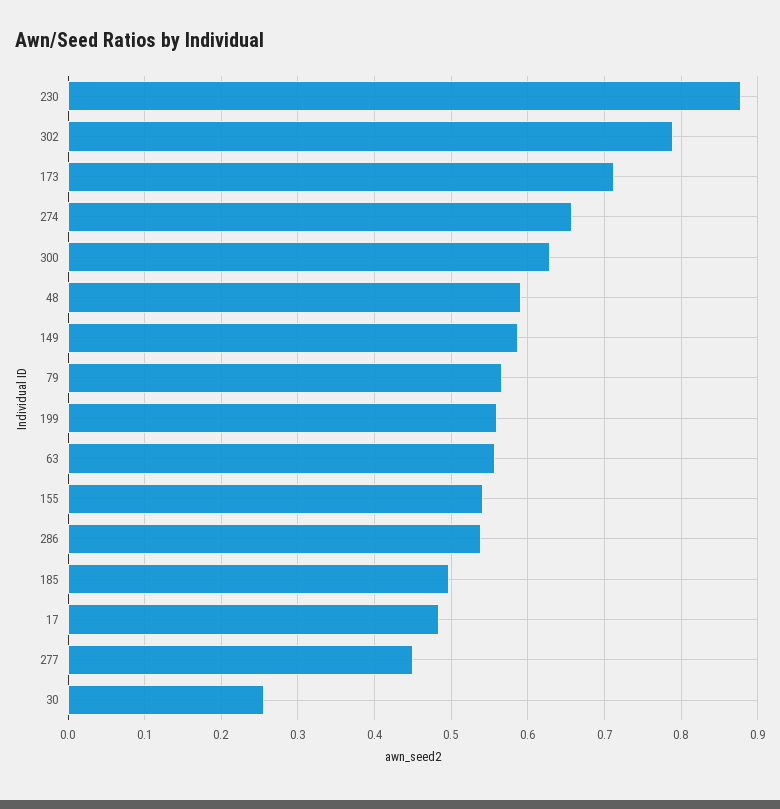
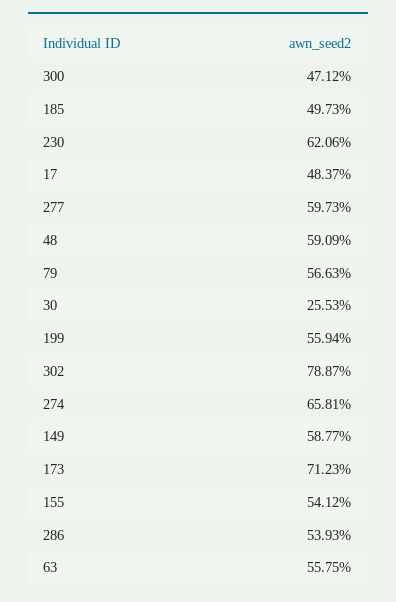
  {
-   "230": 0.88,
+   "230": 0.6206,
    "302": 0.7887,
    "173": 0.7123,
    "274": 0.6581,
-   "300": 0.63,
+   "300": 0.4712,
    "48": 0.5909,
    "149": 0.5877,
    "79": 0.5663,
    "199": 0.5594,
    "63": 0.5575,
    "155": 0.5412,
    "286": 0.5393,
    "185": 0.4973,
    "17": 0.4837,
-   "277": 0.45,
+   "277": 0.5973,
    "30": 0.2553
  }

